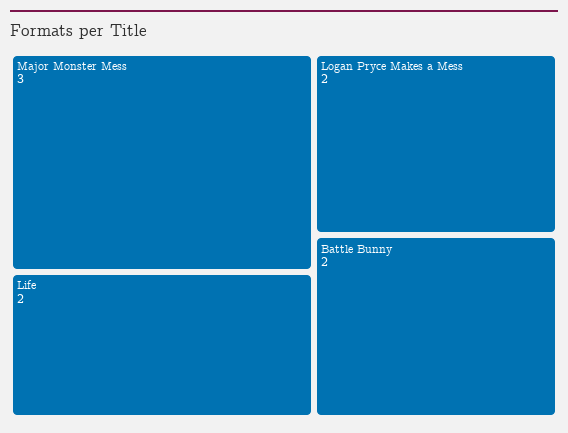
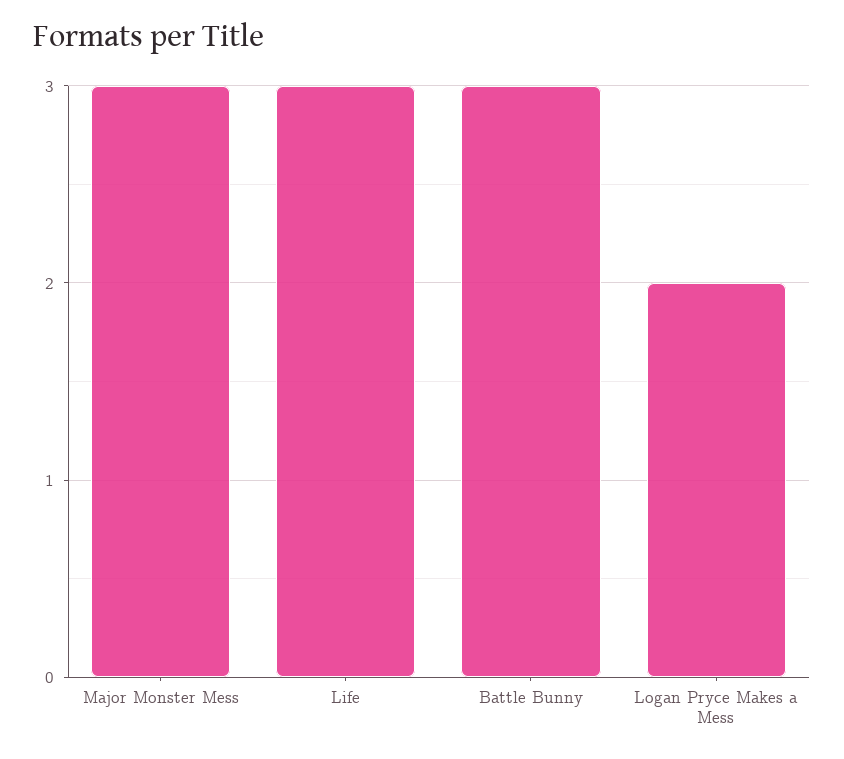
  {
    "Major Monster Mess": 3,
-   "Life": 2,
+   "Life": 3,
    "Logan Pryce Makes a Mess": 2,
-   "Battle Bunny": 2
+   "Battle Bunny": 3
  }

